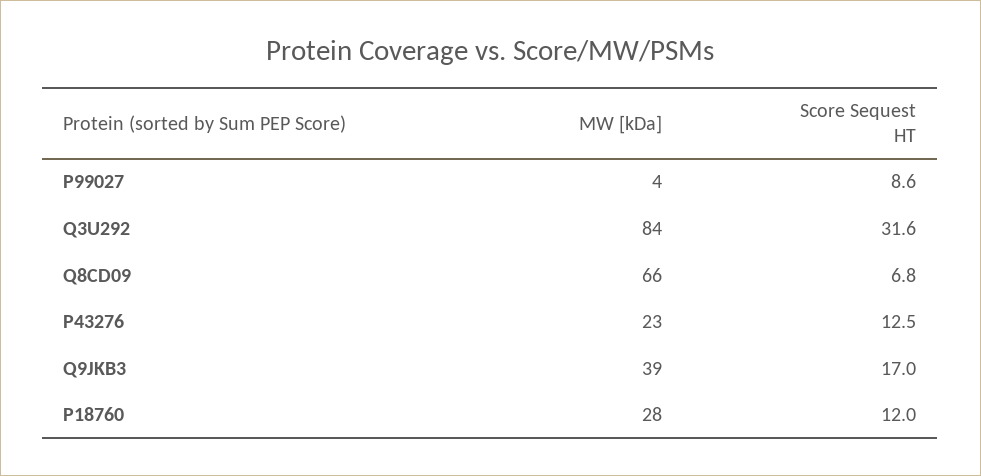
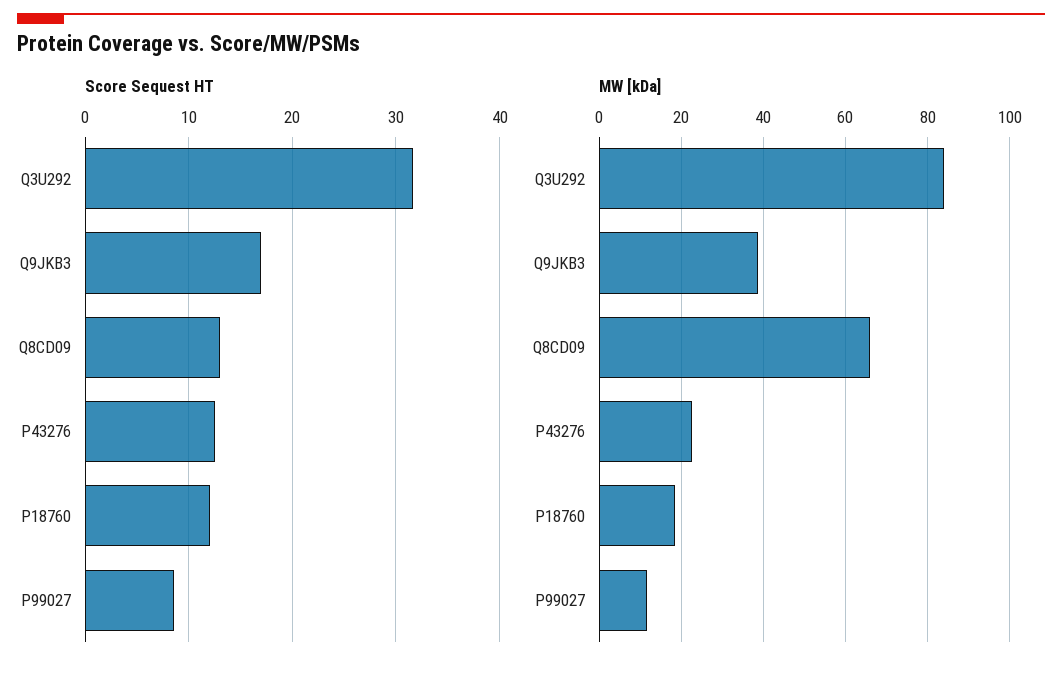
  {
    "MW [kDa]": {
-     "P99027": 4,
+     "P99027": 12,
      "Q3U292": 84,
      "Q8CD09": 66,
      "P43276": 23,
      "Q9JKB3": 39,
-     "P18760": 28
+     "P18760": 18
    },
    "Score Sequest HT": {
      "P99027": 8.6,
      "Q3U292": 31.6,
-     "Q8CD09": 6.8,
+     "Q8CD09": 13,
      "P43276": 12.5,
      "Q9JKB3": 17,
      "P18760": 12
    }
  }

